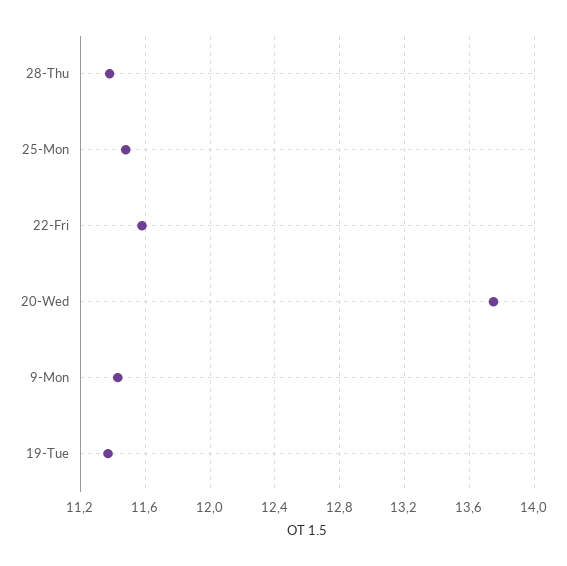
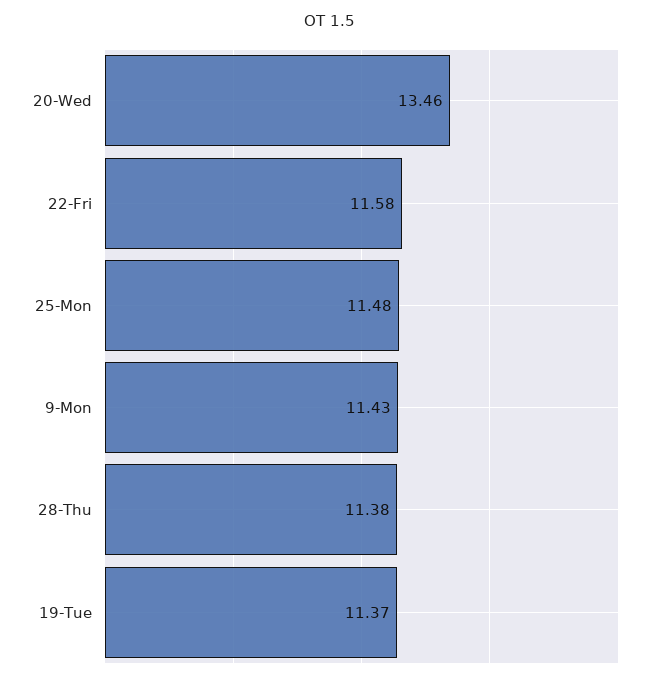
  {
    "28-Thu": 11.38,
    "25-Mon": 11.48,
    "22-Fri": 11.58,
-   "20-Wed": 13.75,
+   "20-Wed": 13.46,
    "9-Mon": 11.43,
    "19-Tue": 11.37
  }

